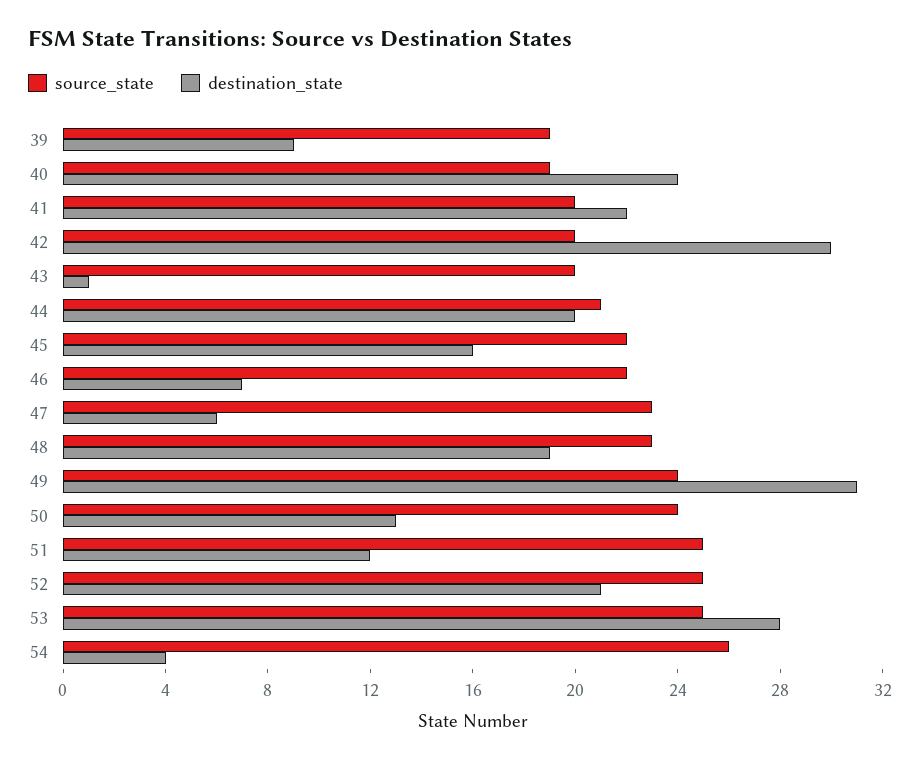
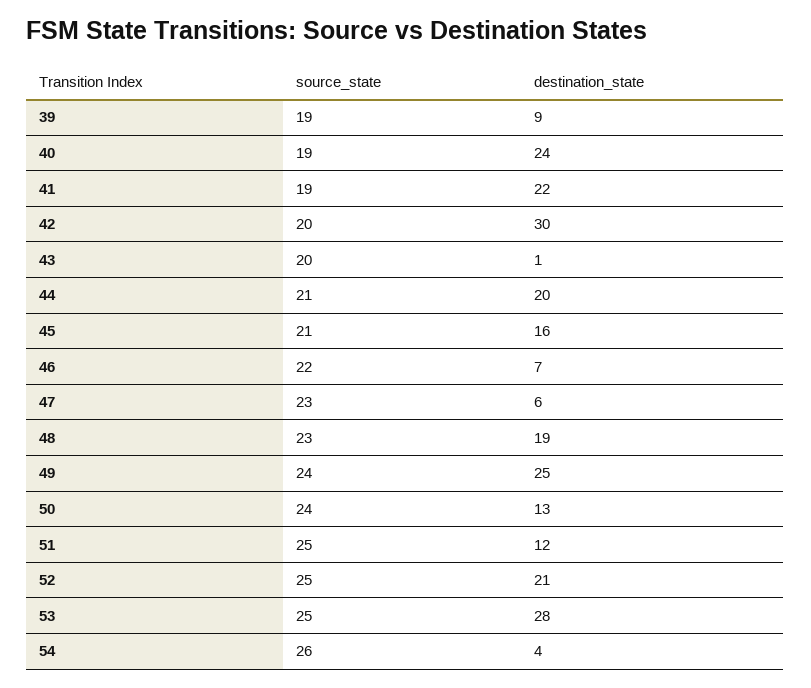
  {
    "source_state": {
      "39": 19,
      "40": 19,
-     "41": 20,
+     "41": 19,
      "42": 20,
      "43": 20,
      "44": 21,
-     "45": 22,
+     "45": 21,
      "46": 22,
      "47": 23,
      "48": 23,
      "49": 24,
      "50": 24,
      "51": 25,
      "52": 25,
      "53": 25,
      "54": 26
    },
    "destination_state": {
      "39": 9,
      "40": 24,
      "41": 22,
      "42": 30,
      "43": 1,
      "44": 20,
      "45": 16,
      "46": 7,
      "47": 6,
      "48": 19,
-     "49": 31,
+     "49": 25,
      "50": 13,
      "51": 12,
      "52": 21,
      "53": 28,
      "54": 4
    }
  }

